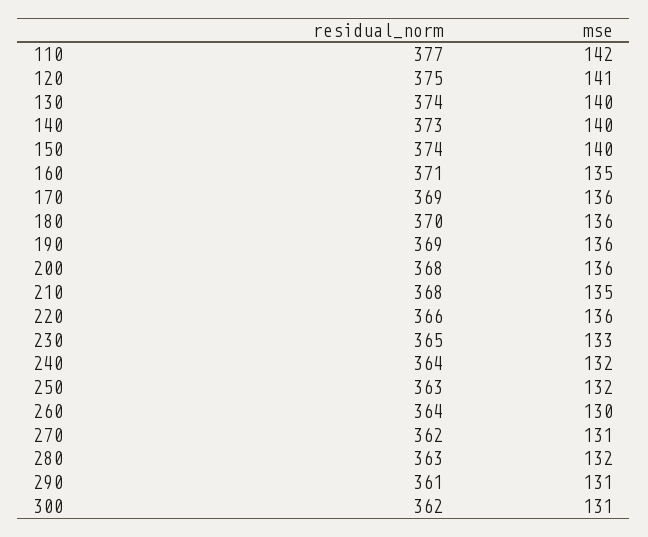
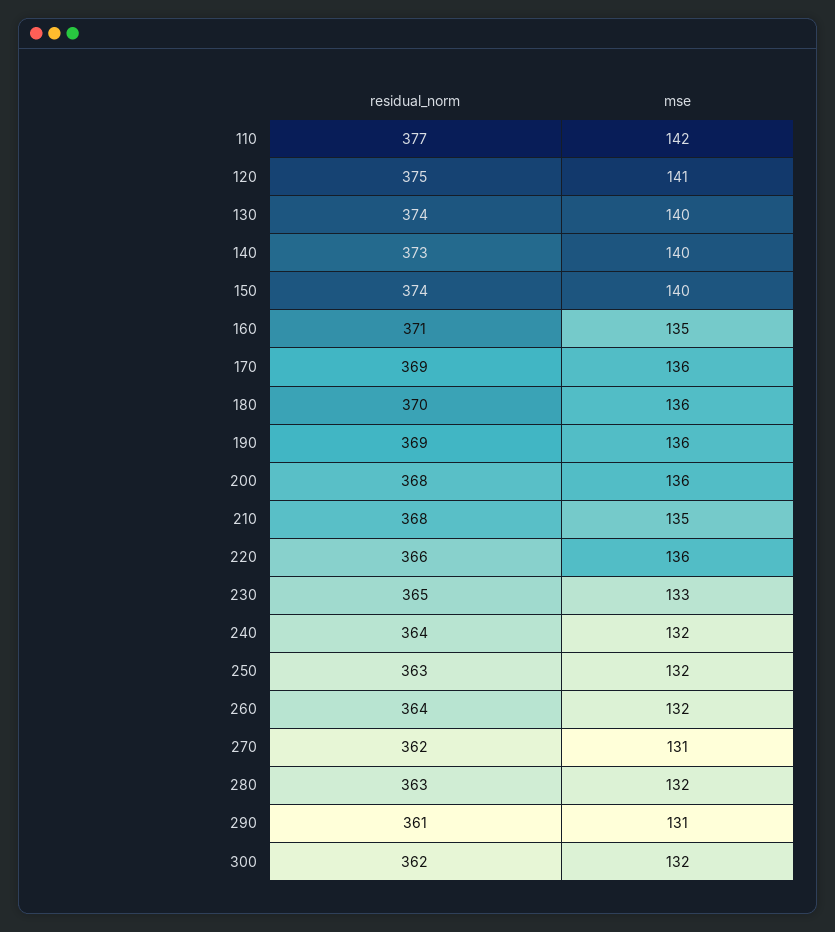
  {
    "residual_norm": {
      "110": 377,
      "120": 375,
      "130": 374,
      "140": 373,
      "150": 374,
      "160": 371,
      "170": 369,
      "180": 370,
      "190": 369,
      "200": 368,
      "210": 368,
      "220": 366,
      "230": 365,
      "240": 364,
      "250": 363,
      "260": 364,
      "270": 362,
      "280": 363,
      "290": 361,
      "300": 362
    },
    "mse": {
      "110": 142,
      "120": 141,
      "130": 140,
      "140": 140,
      "150": 140,
      "160": 135,
      "170": 136,
      "180": 136,
      "190": 136,
      "200": 136,
      "210": 135,
      "220": 136,
      "230": 133,
      "240": 132,
      "250": 132,
-     "260": 130,
+     "260": 132,
      "270": 131,
      "280": 132,
      "290": 131,
-     "300": 131
+     "300": 132
    }
  }

